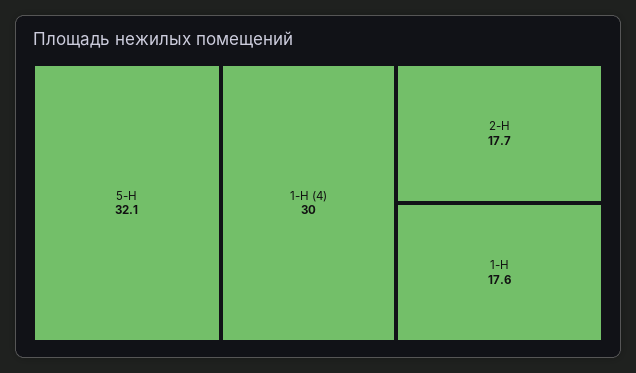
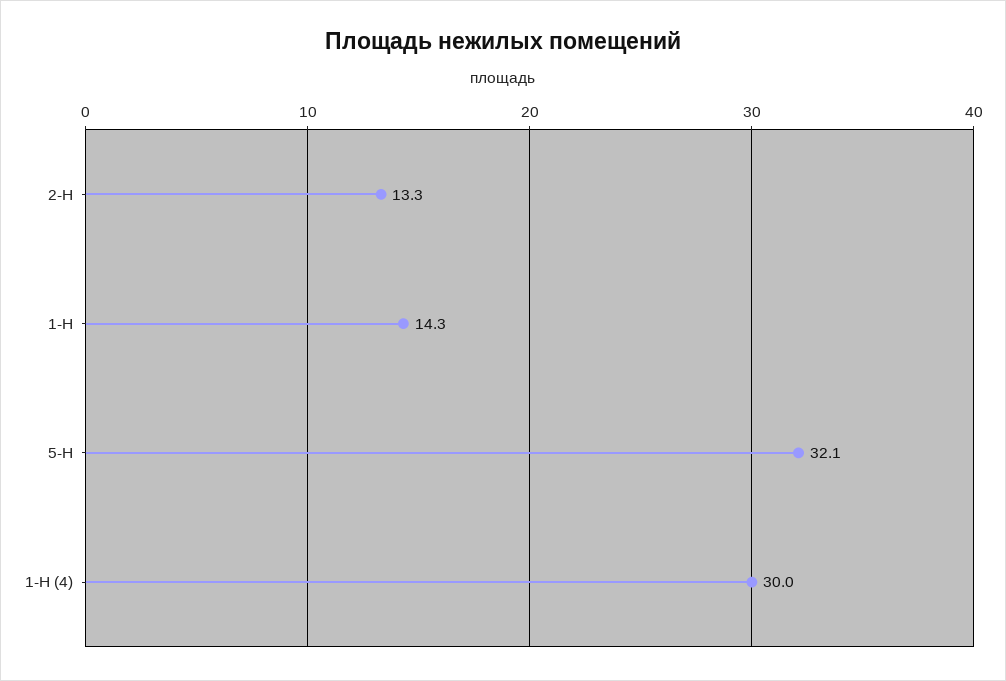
  {
    "5-Н": 32.1,
    "1-Н (4)": 30,
-   "2-Н": 17.7,
+   "2-Н": 13.3,
-   "1-Н": 17.6
+   "1-Н": 14.3
  }

